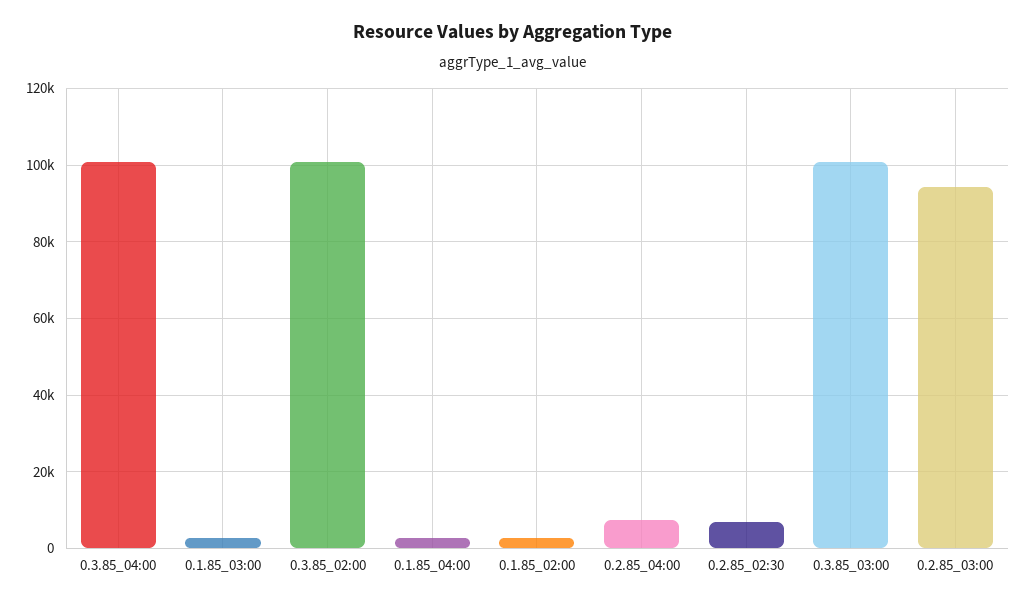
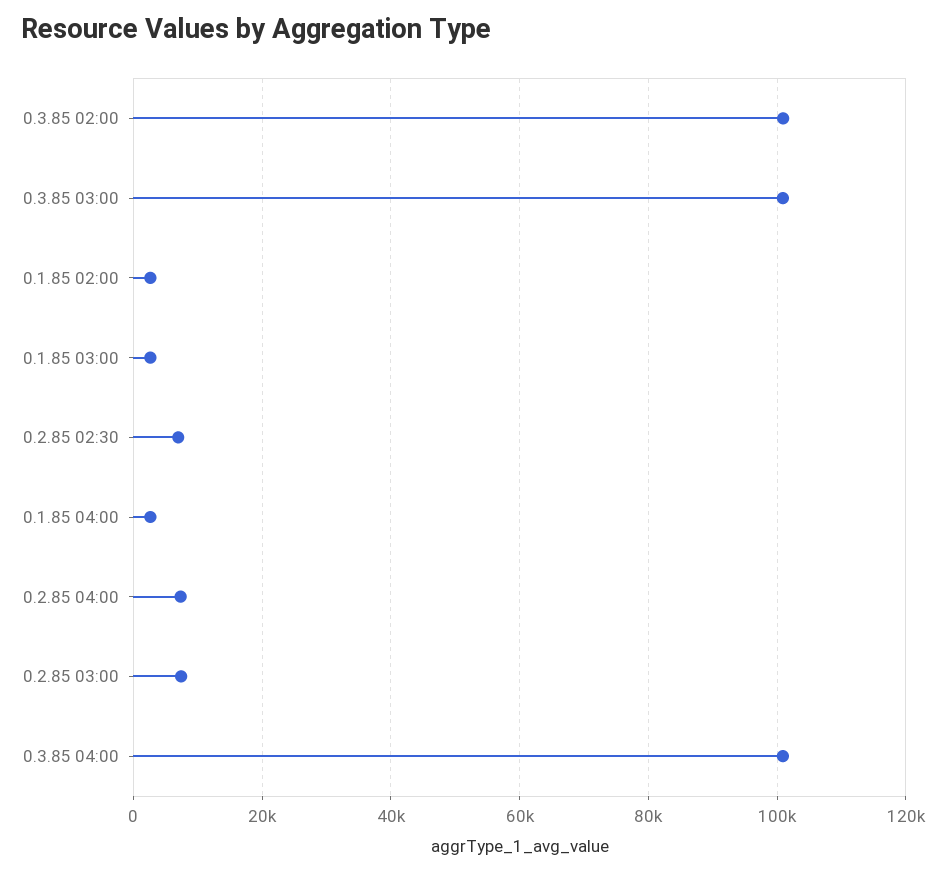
  {
    "0.3.85_04:00": 100000,
    "0.1.85_03:00": 2000,
    "0.3.85_02:00": 100000,
    "0.1.85_04:00": 2000,
    "0.1.85_02:00": 2000,
    "0.2.85_04:00": 8000,
    "0.2.85_02:30": 6000,
    "0.3.85_03:00": 100000,
-   "0.2.85_03:00": 94000
+   "0.2.85_03:00": 8000
  }

